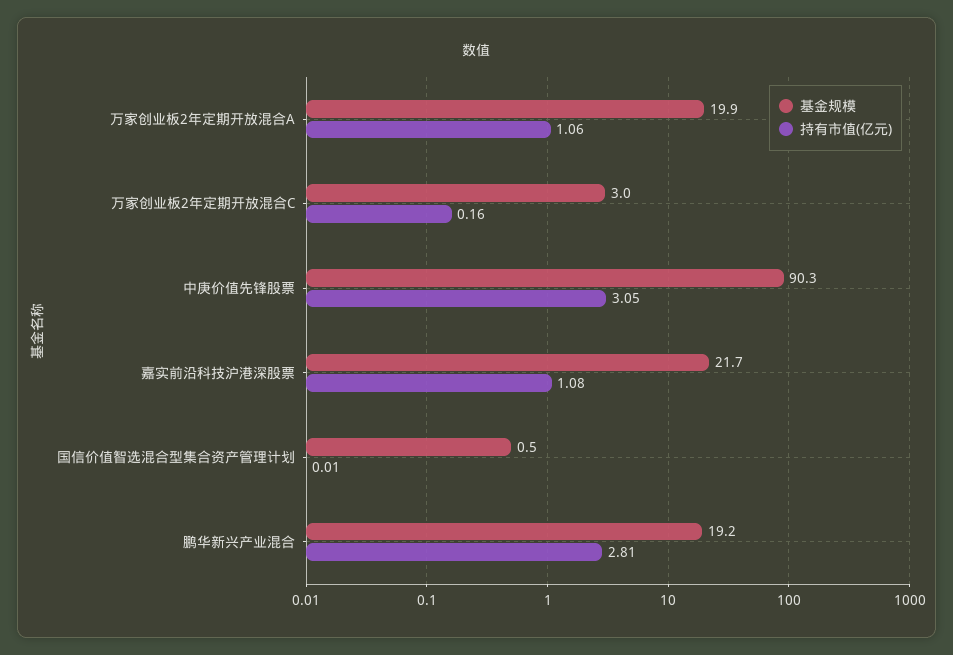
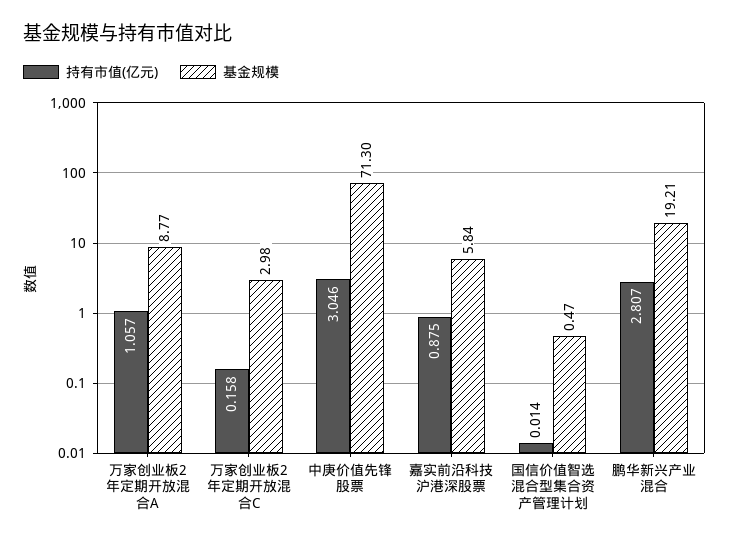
  {
    "基金规模": {
-     "万家创业板2年定期开放混合A": 19.9,
+     "万家创业板2年定期开放混合A": 8.77,
      "万家创业板2年定期开放混合C": 2.98,
-     "中庚价值先锋股票": 90.3,
+     "中庚价值先锋股票": 71.3,
-     "嘉实前沿科技沪港深股票": 21.7,
+     "嘉实前沿科技沪港深股票": 5.84,
      "国信价值智选混合型集合资产管理计划": 0.47,
      "鹏华新兴产业混合": 19.21
    },
    "持有市值(亿元)": {
      "万家创业板2年定期开放混合A": 1.057,
      "万家创业板2年定期开放混合C": 0.158,
      "中庚价值先锋股票": 3.046,
-     "嘉实前沿科技沪港深股票": 1.08,
+     "嘉实前沿科技沪港深股票": 0.875,
      "国信价值智选混合型集合资产管理计划": 0.014,
      "鹏华新兴产业混合": 2.807
    }
  }

